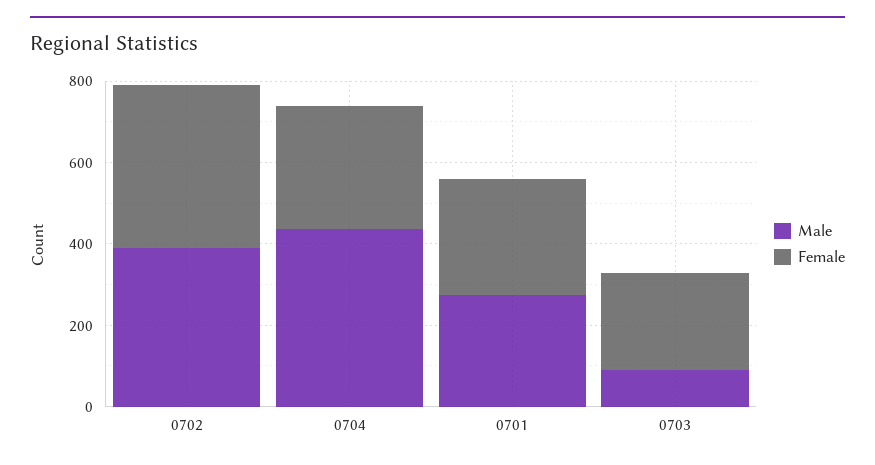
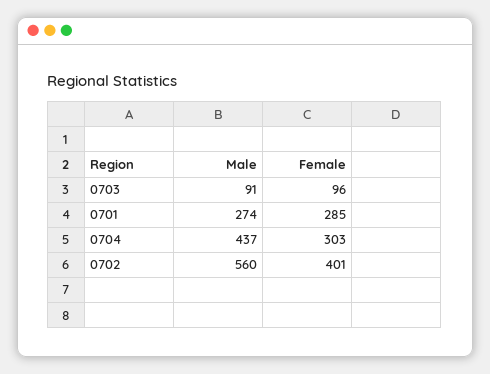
  {
    "Male": {
-     "0702": 400,
+     "0702": 560,
      "0704": 437,
      "0701": 274,
      "0703": 91
    },
    "Female": {
      "0702": 401,
      "0704": 303,
      "0701": 285,
-     "0703": 250
+     "0703": 96
    }
  }

